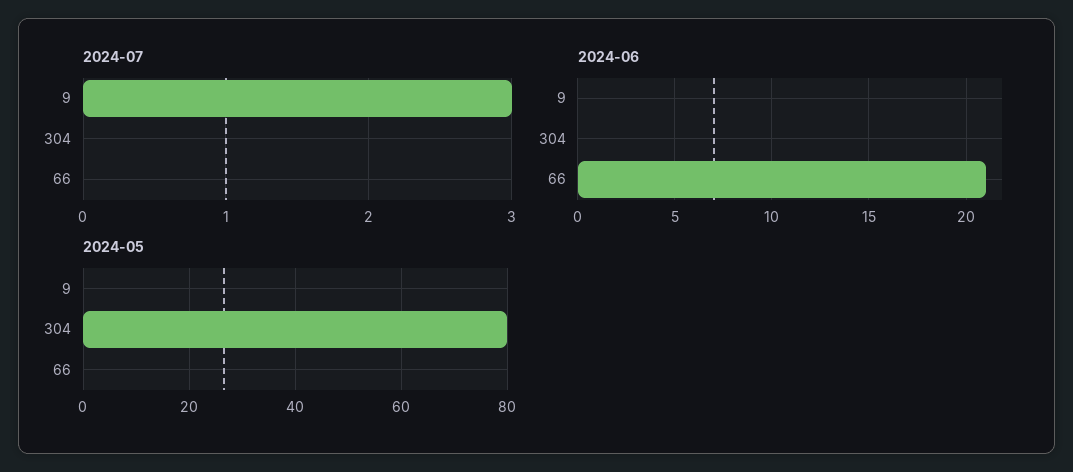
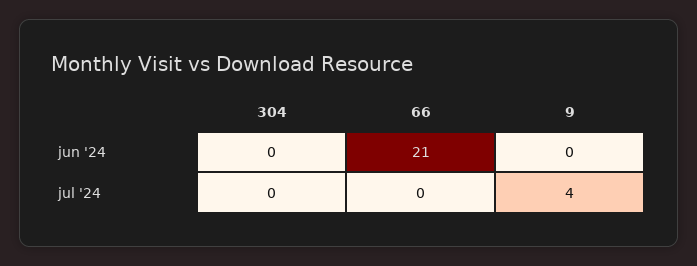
  {
    "2024-07": {
-     "9": 3,
+     "9": 4,
      "304": 0,
      "66": 0
    },
    "2024-06": {
      "9": 0,
      "304": 0,
      "66": 21
-   },
+   }
-   "2024-05": {
-     "9": 0,
-     "304": 80,
-     "66": 0
-   }
  }

